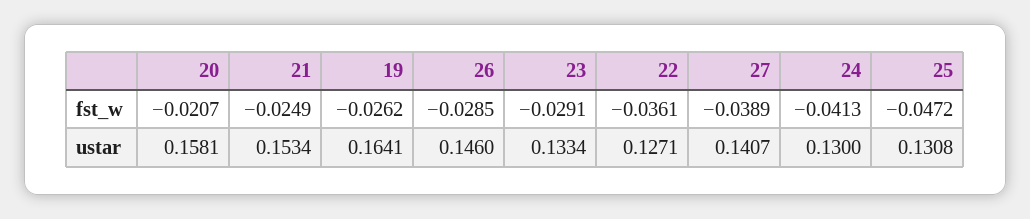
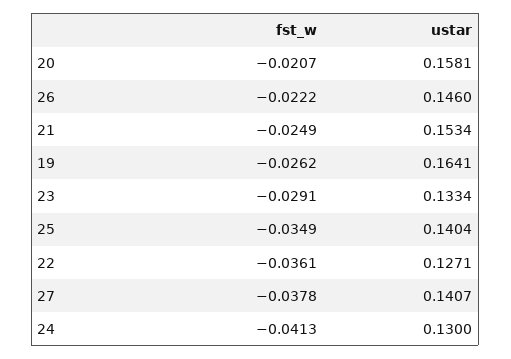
  {
    "20": {
      "fst_w": -0.0207,
      "ustar": 0.1581
    },
    "21": {
      "fst_w": -0.0249,
      "ustar": 0.1534
    },
    "19": {
      "fst_w": -0.0262,
      "ustar": 0.1641
    },
    "26": {
-     "fst_w": -0.0285,
+     "fst_w": -0.0222,
      "ustar": 0.146
    },
    "23": {
      "fst_w": -0.0291,
      "ustar": 0.1334
    },
    "22": {
      "fst_w": -0.0361,
      "ustar": 0.1271
    },
    "27": {
-     "fst_w": -0.0389,
+     "fst_w": -0.0378,
      "ustar": 0.1407
    },
    "24": {
      "fst_w": -0.0413,
      "ustar": 0.13
    },
    "25": {
-     "fst_w": -0.0472,
+     "fst_w": -0.0349,
-     "ustar": 0.1308
+     "ustar": 0.1404
    }
  }

